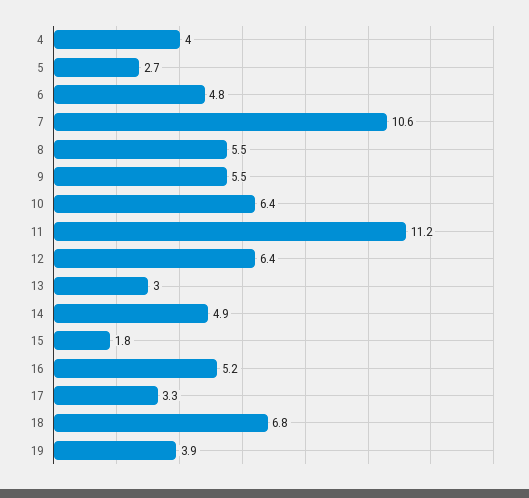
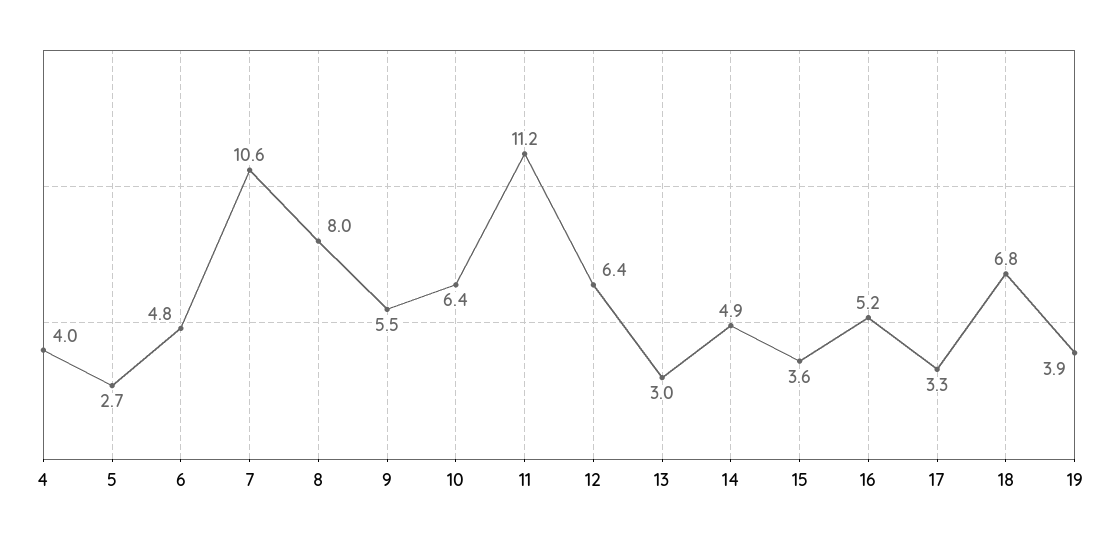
  {
    "4": 4,
    "5": 2.7,
    "6": 4.8,
    "7": 10.6,
-   "8": 5.5,
+   "8": 8,
    "9": 5.5,
    "10": 6.4,
    "11": 11.2,
    "12": 6.4,
    "13": 3,
    "14": 4.9,
-   "15": 1.8,
+   "15": 3.6,
    "16": 5.2,
    "17": 3.3,
    "18": 6.8,
    "19": 3.9
  }

